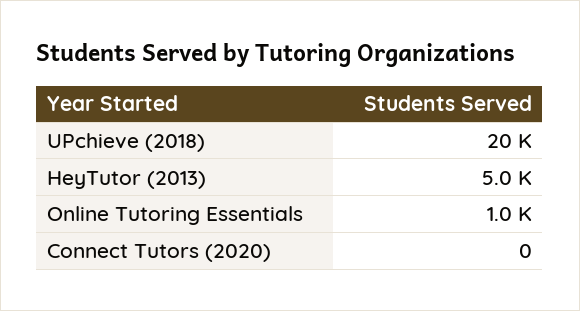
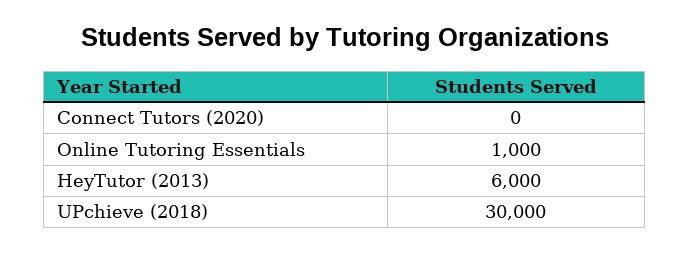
  {
-   "UPchieve (2018)": 20000,
+   "UPchieve (2018)": 30000,
-   "HeyTutor (2013)": 5000,
+   "HeyTutor (2013)": 6000,
    "Online Tutoring Essentials": 1000,
    "Connect Tutors (2020)": 0
  }

